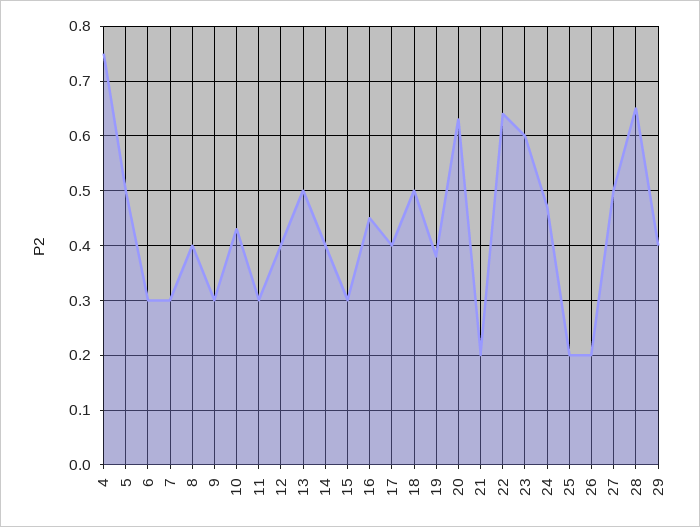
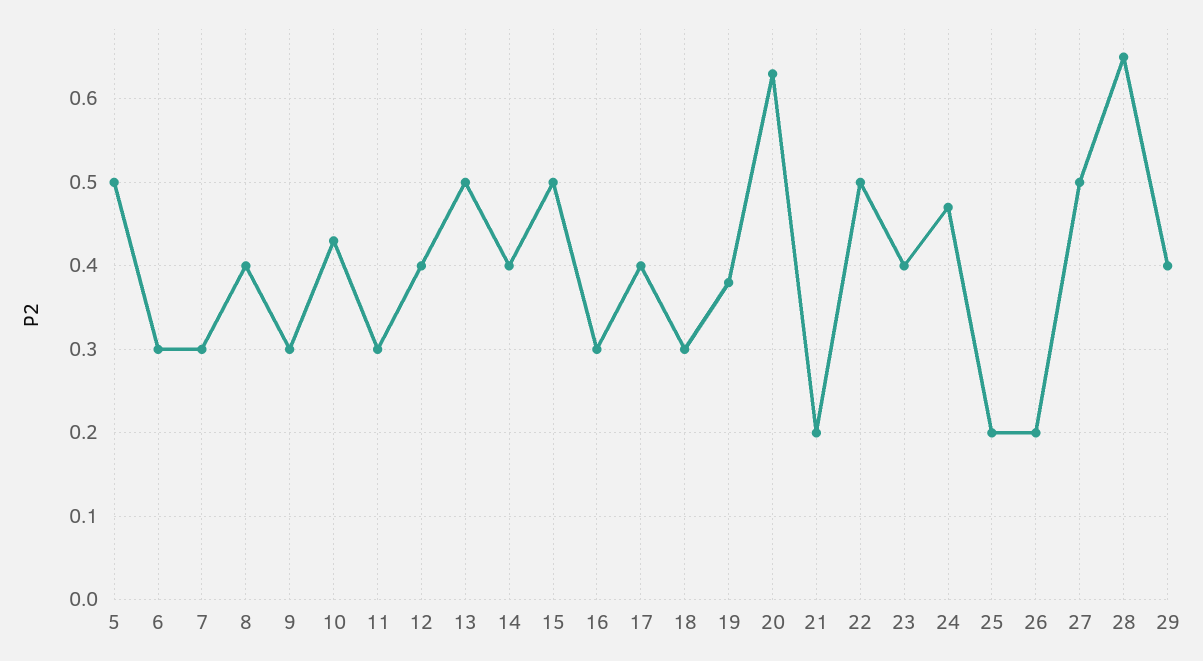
  {
-   "4": 0.75,
    "5": 0.5,
    "6": 0.3,
    "7": 0.3,
    "8": 0.4,
    "9": 0.3,
    "10": 0.43,
    "11": 0.3,
    "12": 0.4,
    "13": 0.5,
    "14": 0.4,
-   "15": 0.3,
+   "15": 0.5,
-   "16": 0.45,
+   "16": 0.3,
    "17": 0.4,
-   "18": 0.5,
+   "18": 0.3,
    "19": 0.38,
    "20": 0.63,
    "21": 0.2,
-   "22": 0.65,
+   "22": 0.5,
-   "23": 0.6,
+   "23": 0.4,
    "24": 0.47,
    "25": 0.2,
    "26": 0.2,
    "27": 0.5,
    "28": 0.65,
    "29": 0.4
  }

